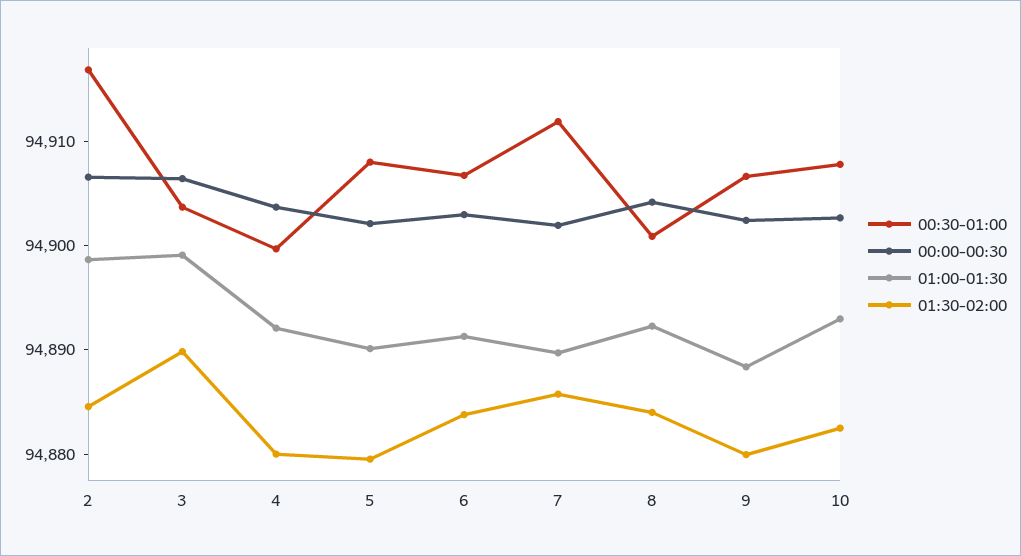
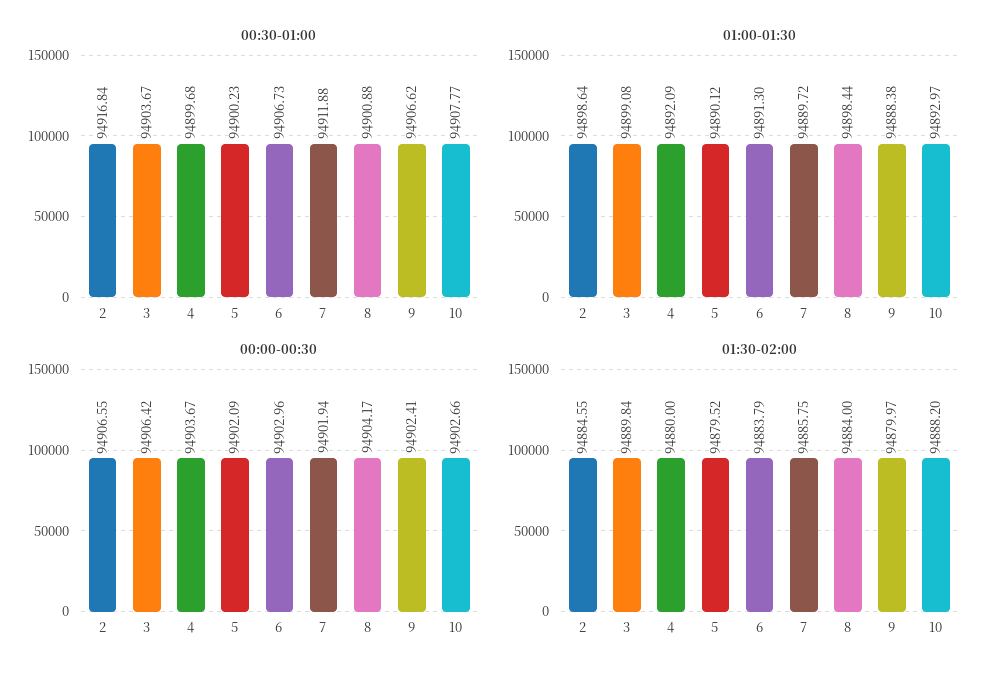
  {
    "00:30-01:00": {
      "2": 94916.84,
      "3": 94903.67,
      "4": 94899.68,
-     "5": 94908,
+     "5": 94900.23,
      "6": 94906.73,
      "7": 94911.88,
      "8": 94900.88,
      "9": 94906.62,
      "10": 94907.77
    },
    "00:00-00:30": {
      "2": 94906.55,
      "3": 94906.42,
      "4": 94903.67,
      "5": 94902.09,
      "6": 94902.96,
      "7": 94901.94,
      "8": 94904.17,
      "9": 94902.41,
      "10": 94902.66
    },
    "01:00-01:30": {
      "2": 94898.64,
      "3": 94899.08,
      "4": 94892.09,
      "5": 94890.12,
      "6": 94891.3,
      "7": 94889.72,
-     "8": 94892,
+     "8": 94898.44,
      "9": 94888.38,
      "10": 94892.97
    },
    "01:30-02:00": {
      "2": 94884.55,
      "3": 94889.84,
      "4": 94880,
      "5": 94879.52,
      "6": 94883.79,
      "7": 94885.75,
      "8": 94884,
      "9": 94879.97,
-     "10": 94882
+     "10": 94888.2
    }
  }

